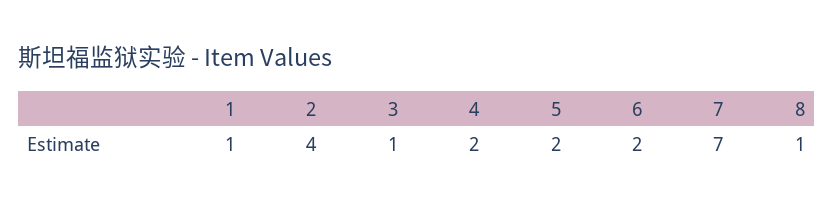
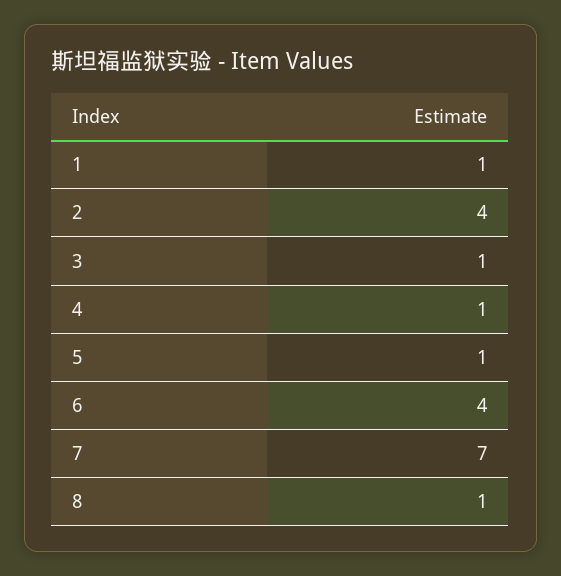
  {
    "1": 1,
    "2": 4,
    "3": 1,
-   "4": 2,
+   "4": 1,
-   "5": 2,
+   "5": 1,
-   "6": 2,
+   "6": 4,
    "7": 7,
    "8": 1
  }

